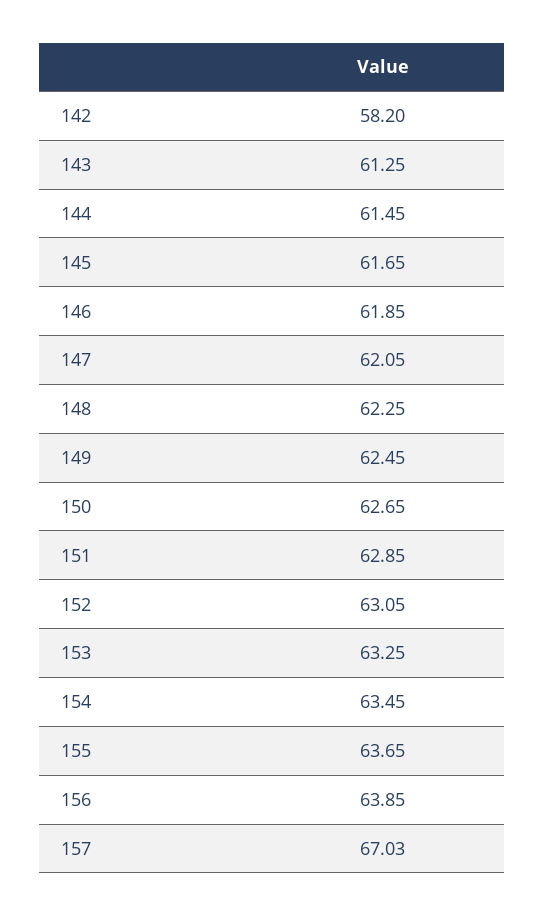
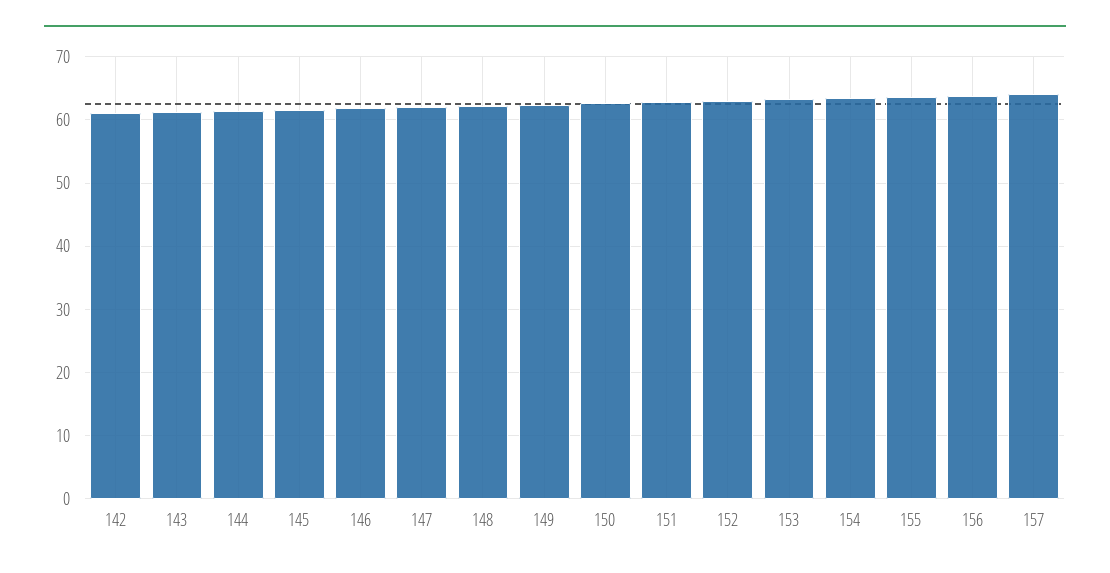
  {
-   "142": 58.2,
+   "142": 61,
    "143": 61.25,
    "144": 61.45,
    "145": 61.65,
    "146": 61.85,
    "147": 62.05,
    "148": 62.25,
    "149": 62.45,
    "150": 62.65,
    "151": 62.85,
    "152": 63.05,
    "153": 63.25,
    "154": 63.45,
    "155": 63.65,
    "156": 63.85,
-   "157": 67.03
+   "157": 64
  }

